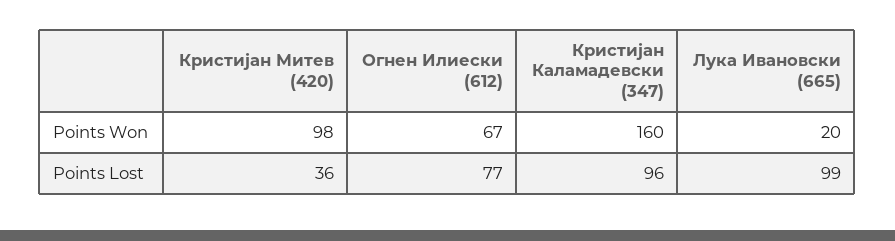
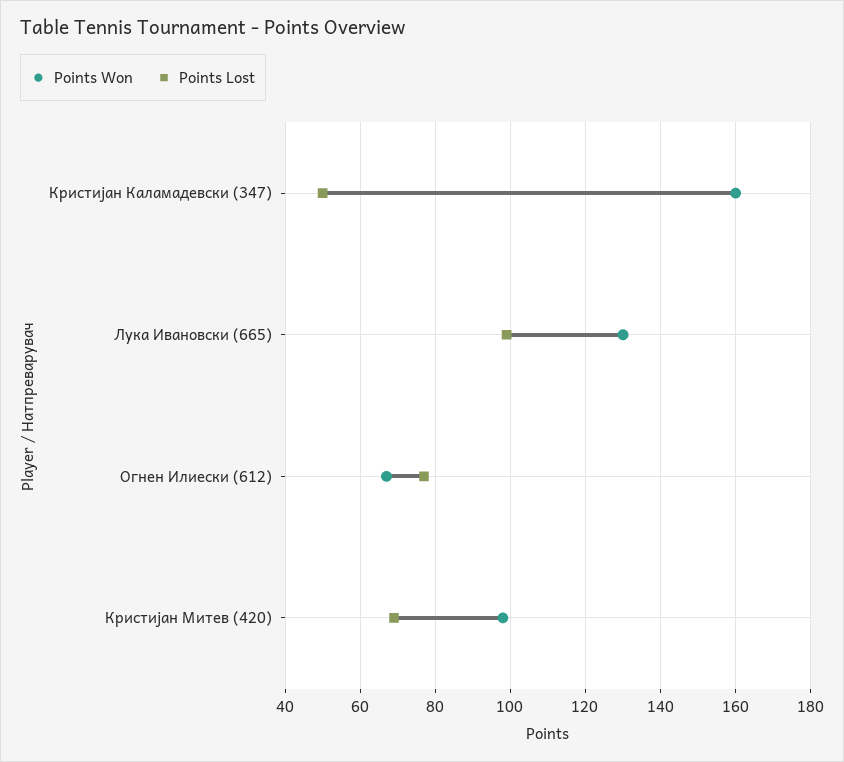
  {
    "Points Won": {
      "Кристијан Митев (420)": 98,
      "Огнен Илиески (612)": 67,
      "Кристијан Каламадевски (347)": 160,
-     "Лука Ивановски (665)": 20
+     "Лука Ивановски (665)": 130
    },
    "Points Lost": {
-     "Кристијан Митев (420)": 36,
+     "Кристијан Митев (420)": 70,
      "Огнен Илиески (612)": 77,
-     "Кристијан Каламадевски (347)": 96,
+     "Кристијан Каламадевски (347)": 50,
      "Лука Ивановски (665)": 99
    }
  }

